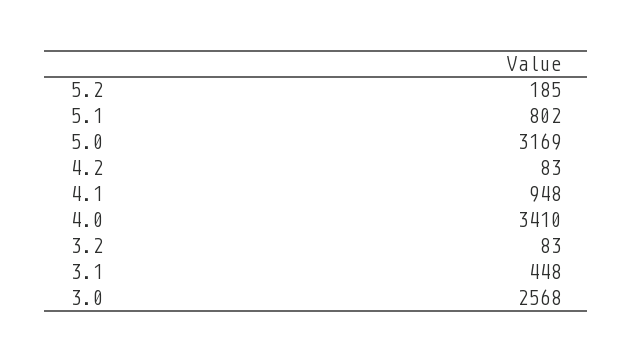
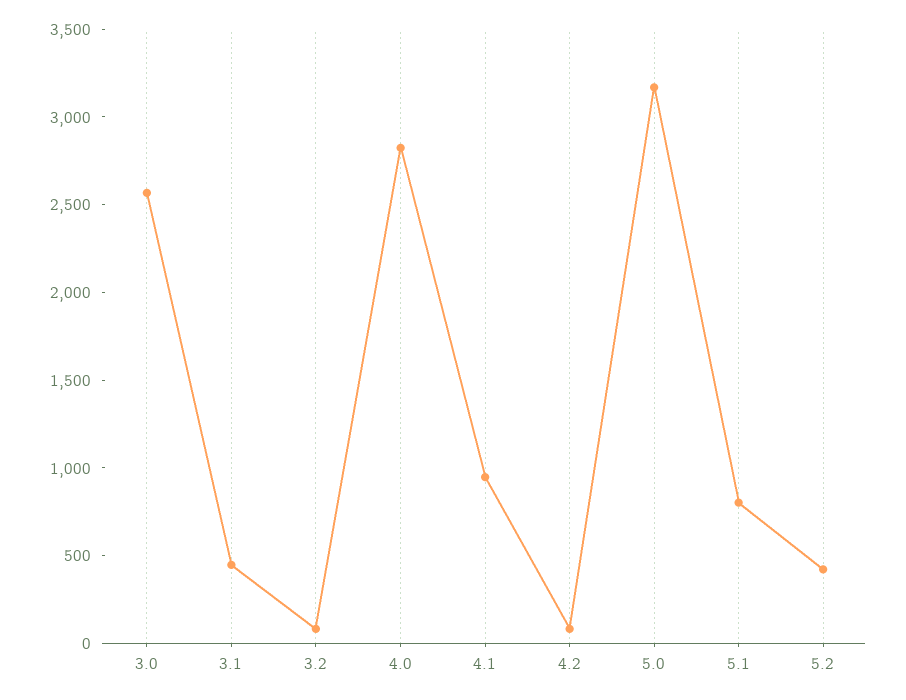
  {
-   "5.2": 185,
+   "5.2": 400,
    "5.1": 802,
    "5.0": 3169,
    "4.2": 83,
    "4.1": 948,
-   "4.0": 3410,
+   "4.0": 2800,
    "3.2": 83,
    "3.1": 448,
    "3.0": 2568
  }

